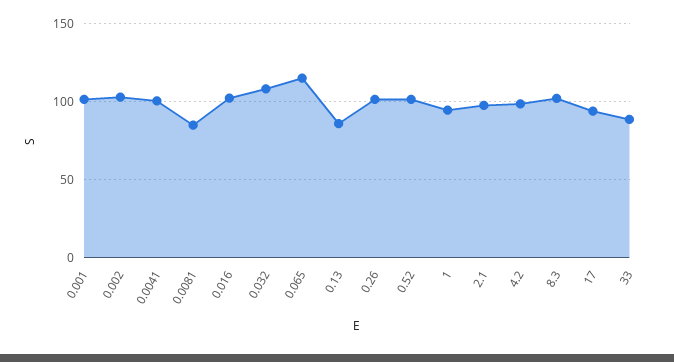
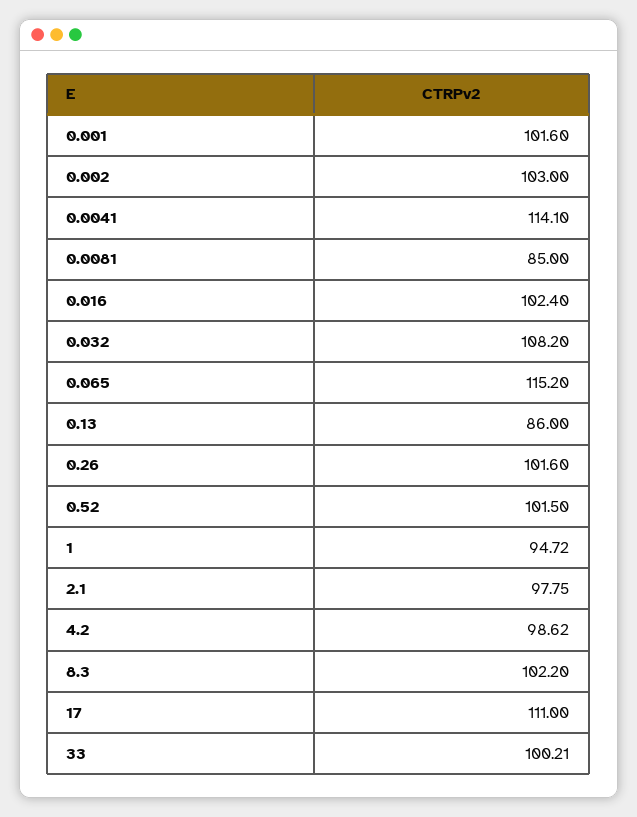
  {
    "0.001": 101.6,
    "0.002": 103,
-   "0.0041": 100,
+   "0.0041": 114.1,
    "0.0081": 85,
    "0.016": 102.4,
    "0.032": 108.2,
    "0.065": 115.2,
    "0.13": 86,
    "0.26": 101.6,
    "0.52": 101.5,
    "1": 94.72,
    "2.1": 97.75,
    "4.2": 98.62,
    "8.3": 102.2,
-   "17": 95,
+   "17": 111,
-   "33": 90
+   "33": 100.21
  }

